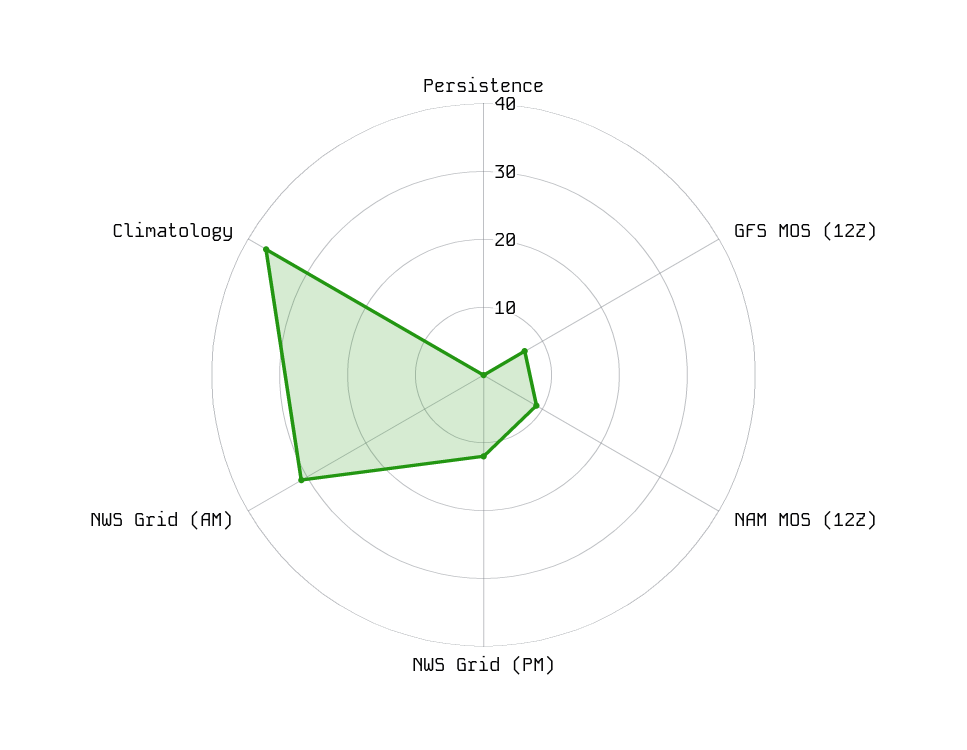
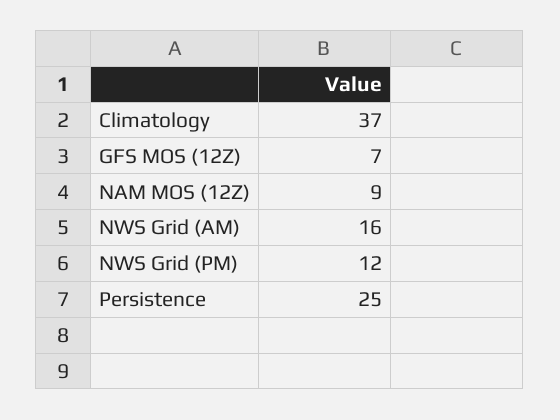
  {
-   "Persistence": 0,
+   "Persistence": 25,
    "GFS MOS (12Z)": 7,
    "NAM MOS (12Z)": 9,
    "NWS Grid (PM)": 12,
-   "NWS Grid (AM)": 30,
+   "NWS Grid (AM)": 16,
    "Climatology": 37
  }

